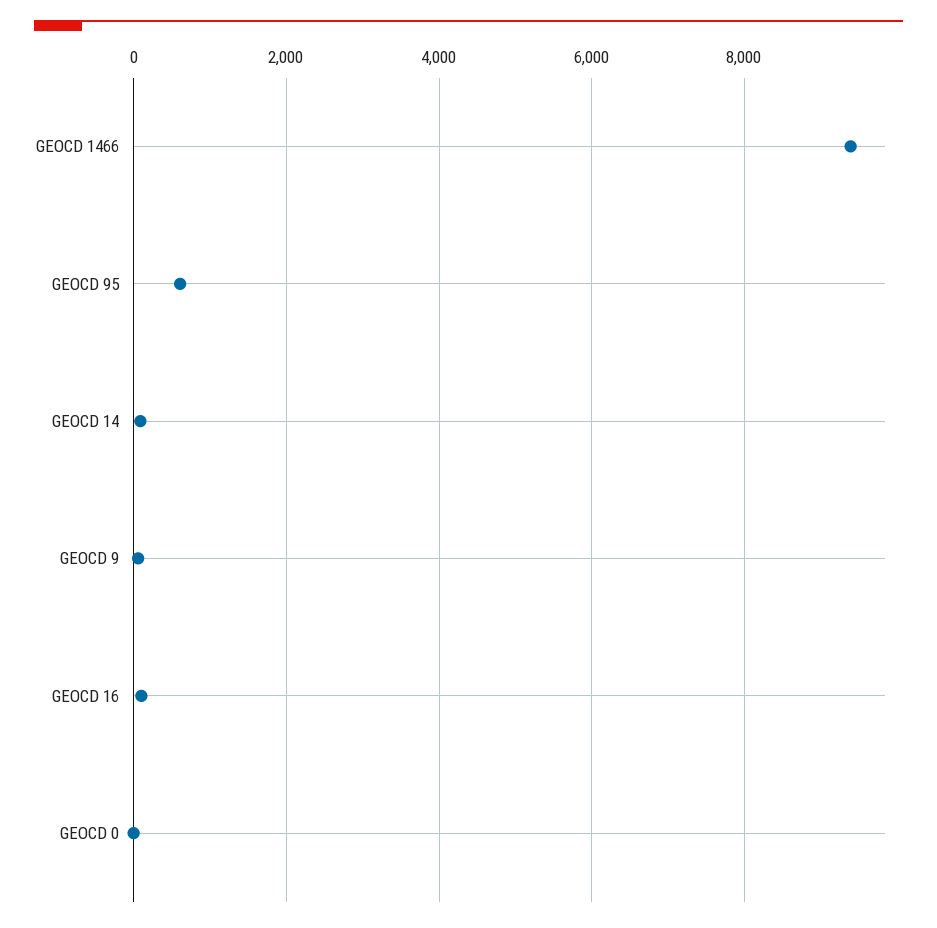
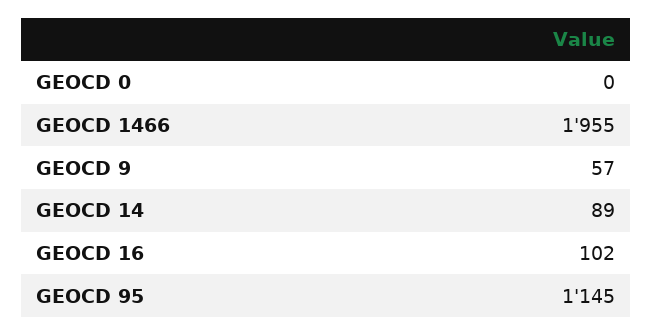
  {
-   "GEOCD 1466": 9400,
+   "GEOCD 1466": 1955,
-   "GEOCD 95": 600,
+   "GEOCD 95": 1145,
    "GEOCD 14": 89,
    "GEOCD 9": 57,
    "GEOCD 16": 102,
    "GEOCD 0": 0
  }

